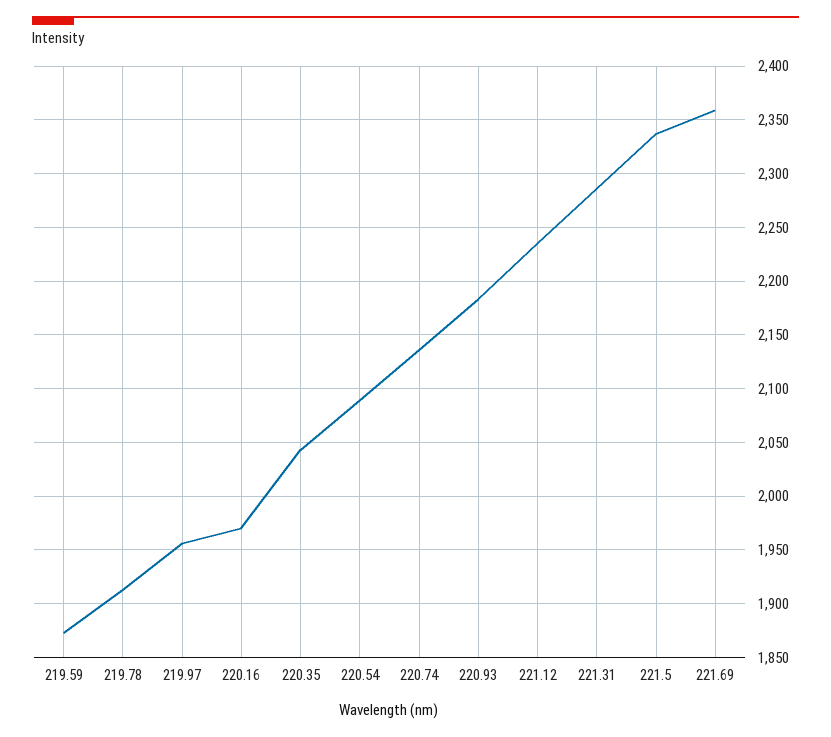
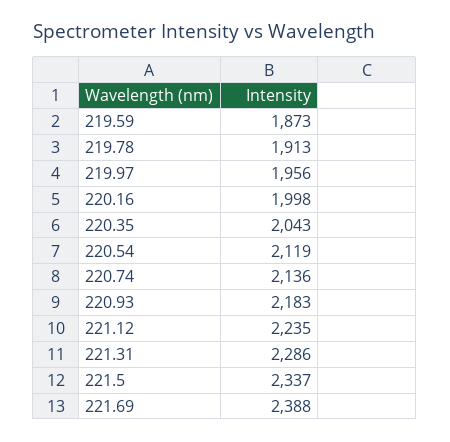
  {
    "219.59": 1873,
    "219.78": 1913,
    "219.97": 1956,
-   "220.16": 1970,
+   "220.16": 1998,
    "220.35": 2043,
-   "220.54": 2090,
+   "220.54": 2119,
    "220.74": 2136,
    "220.93": 2183,
    "221.12": 2235,
    "221.31": 2286,
    "221.5": 2337,
-   "221.69": 2360
+   "221.69": 2388
  }

